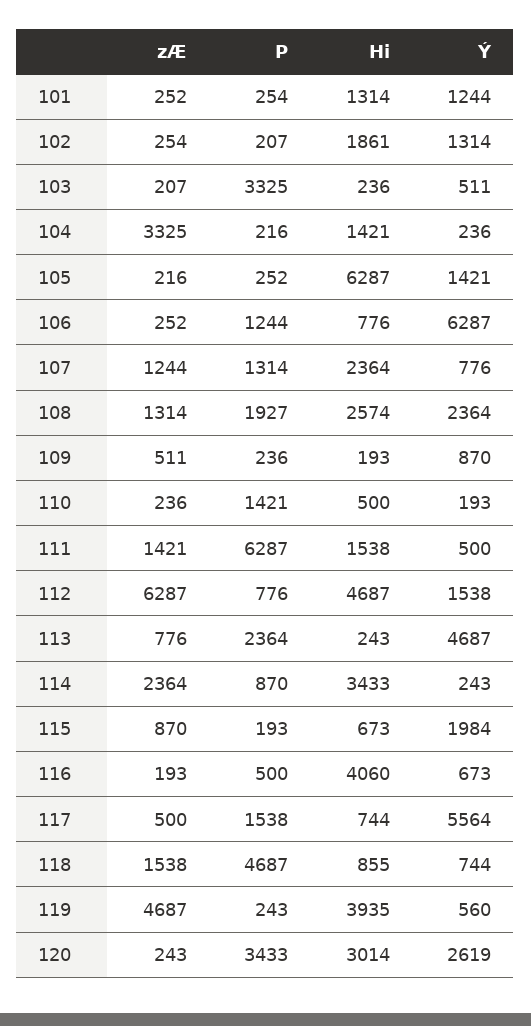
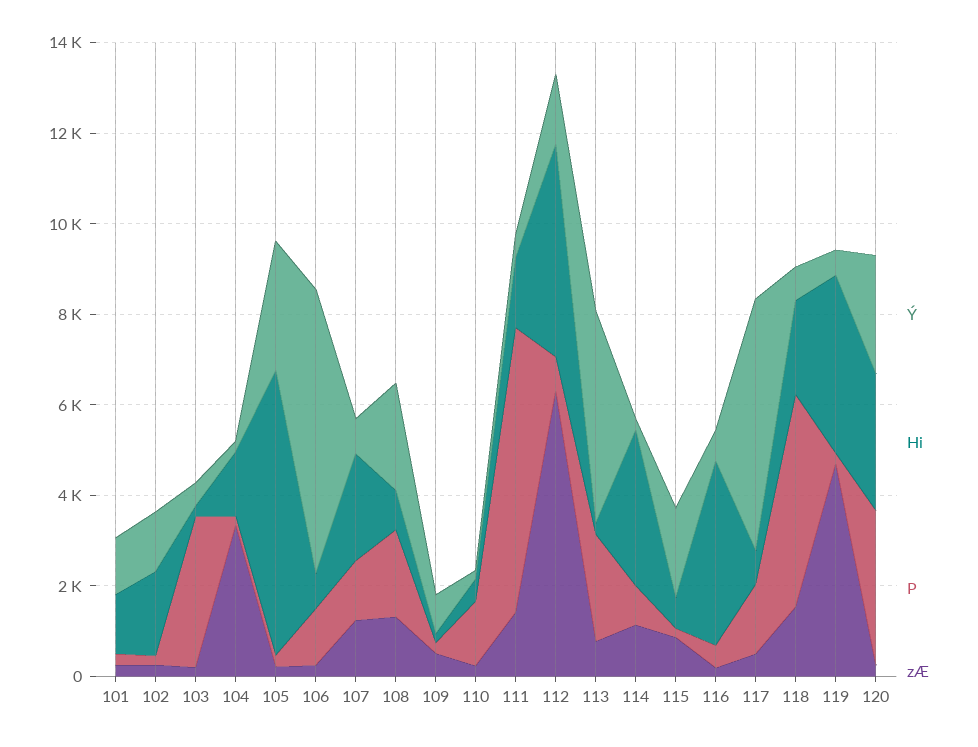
  {
    "zÆ": {
      "101": 252,
      "102": 254,
      "103": 207,
      "104": 3325,
      "105": 216,
      "106": 252,
      "107": 1244,
      "108": 1314,
      "109": 511,
      "110": 236,
      "111": 1421,
      "112": 6287,
      "113": 776,
-     "114": 2364,
+     "114": 1000,
      "115": 870,
      "116": 193,
      "117": 500,
      "118": 1538,
      "119": 4687,
      "120": 243
    },
    "P": {
      "101": 254,
      "102": 207,
      "103": 3325,
      "104": 216,
      "105": 252,
      "106": 1244,
      "107": 1314,
      "108": 1927,
      "109": 236,
      "110": 1421,
      "111": 6287,
      "112": 776,
      "113": 2364,
      "114": 870,
      "115": 193,
      "116": 500,
      "117": 1538,
      "118": 4687,
      "119": 243,
      "120": 3433
    },
    "Hi": {
      "101": 1314,
      "102": 1861,
      "103": 236,
      "104": 1421,
      "105": 6287,
      "106": 776,
      "107": 2364,
-     "108": 2574,
+     "108": 1000,
      "109": 193,
      "110": 500,
      "111": 1538,
      "112": 4687,
      "113": 243,
      "114": 3433,
      "115": 673,
      "116": 4060,
      "117": 744,
-     "118": 855,
+     "118": 2000,
      "119": 3935,
      "120": 3014
    },
    "Ý": {
      "101": 1244,
      "102": 1314,
      "103": 511,
      "104": 236,
-     "105": 1421,
+     "105": 3000,
      "106": 6287,
      "107": 776,
      "108": 2364,
      "109": 870,
      "110": 193,
      "111": 500,
      "112": 1538,
      "113": 4687,
      "114": 243,
      "115": 1984,
      "116": 673,
      "117": 5564,
      "118": 744,
      "119": 560,
      "120": 2619
    }
  }

